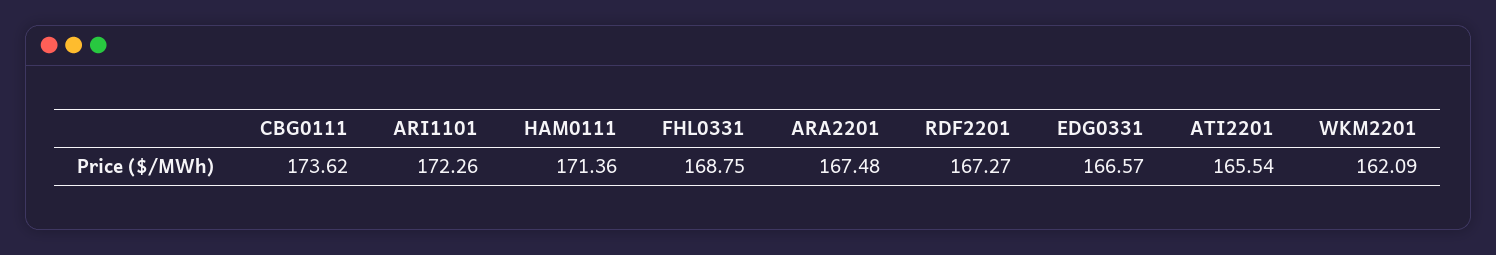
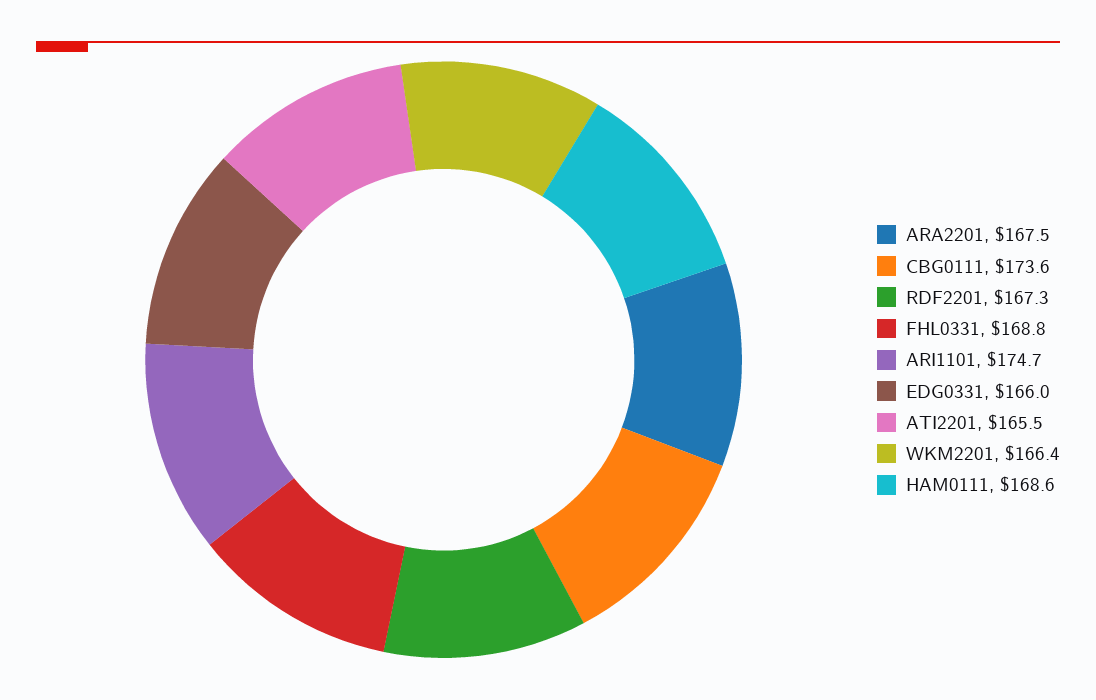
  {
    "CBG0111": 173.62,
-   "ARI1101": 172.26,
+   "ARI1101": 174.7,
-   "HAM0111": 171.36,
+   "HAM0111": 168.6,
    "FHL0331": 168.75,
    "ARA2201": 167.48,
    "RDF2201": 167.27,
-   "EDG0331": 166.57,
+   "EDG0331": 166,
    "ATI2201": 165.54,
-   "WKM2201": 162.09
+   "WKM2201": 166.4
  }

